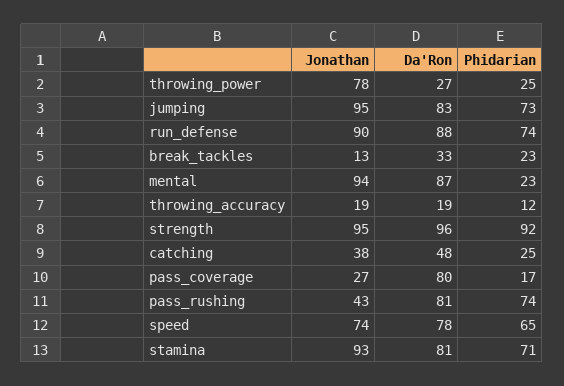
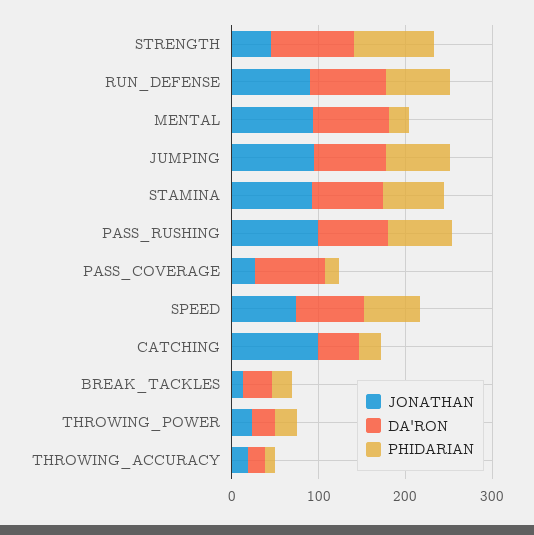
  {
    "Jonathan": {
-     "throwing_power": 78,
+     "throwing_power": 20,
      "jumping": 95,
      "run_defense": 90,
      "break_tackles": 13,
      "mental": 94,
      "throwing_accuracy": 19,
-     "strength": 95,
+     "strength": 40,
-     "catching": 38,
+     "catching": 100,
      "pass_coverage": 27,
-     "pass_rushing": 43,
+     "pass_rushing": 100,
      "speed": 74,
      "stamina": 93
    },
    "Da'Ron": {
      "throwing_power": 27,
      "jumping": 83,
      "run_defense": 88,
      "break_tackles": 33,
      "mental": 87,
      "throwing_accuracy": 19,
      "strength": 96,
      "catching": 48,
      "pass_coverage": 80,
      "pass_rushing": 81,
      "speed": 78,
      "stamina": 81
    },
    "Phidarian": {
      "throwing_power": 25,
      "jumping": 73,
      "run_defense": 74,
      "break_tackles": 23,
      "mental": 23,
      "throwing_accuracy": 12,
      "strength": 92,
      "catching": 25,
      "pass_coverage": 17,
      "pass_rushing": 74,
      "speed": 65,
      "stamina": 71
    }
  }

